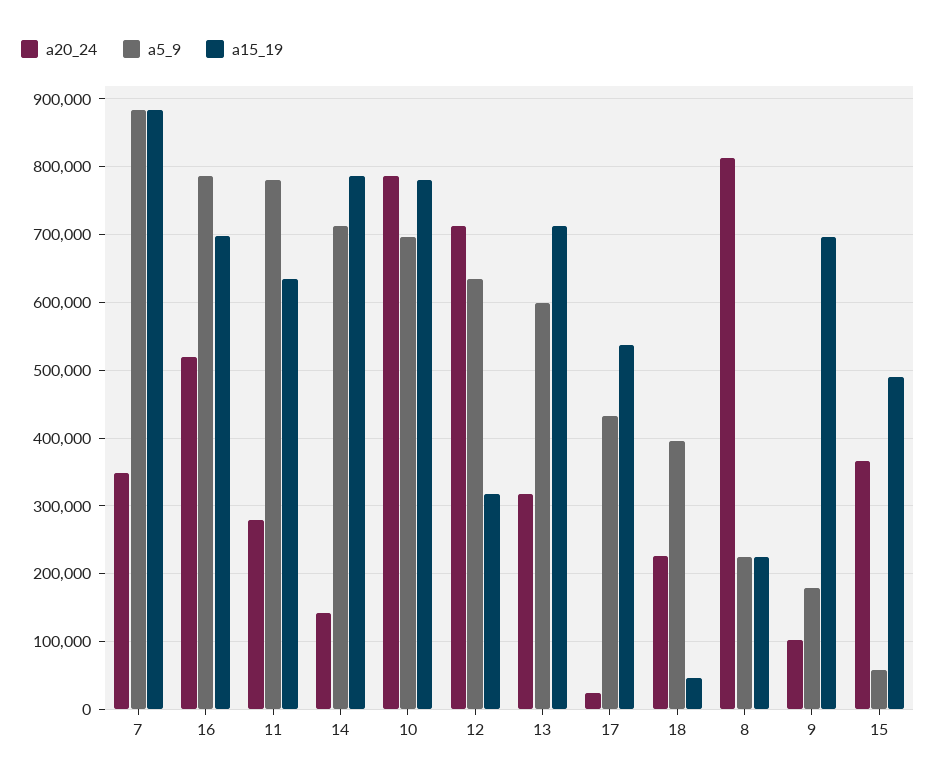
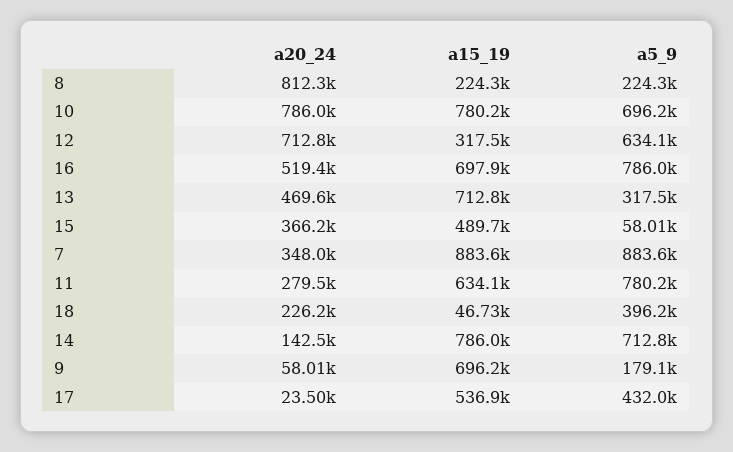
  {
    "a20_24": {
      "7": 348000,
      "16": 519400,
      "11": 279500,
      "14": 142500,
      "10": 786000,
      "12": 712800,
-     "13": 320000,
+     "13": 469600,
      "17": 23500,
      "18": 226200,
      "8": 812300,
-     "9": 100000,
+     "9": 58010,
      "15": 366200
    },
    "a5_9": {
      "7": 883600,
      "16": 786000,
      "11": 780200,
      "14": 712800,
      "10": 696200,
      "12": 634100,
-     "13": 600000,
+     "13": 317500,
      "17": 432000,
      "18": 396200,
      "8": 224300,
      "9": 179100,
      "15": 58010
    },
    "a15_19": {
      "7": 883600,
      "16": 697900,
      "11": 634100,
      "14": 786000,
      "10": 780200,
      "12": 317500,
      "13": 712800,
      "17": 536900,
      "18": 46730,
      "8": 224300,
      "9": 696200,
      "15": 489700
    }
  }

